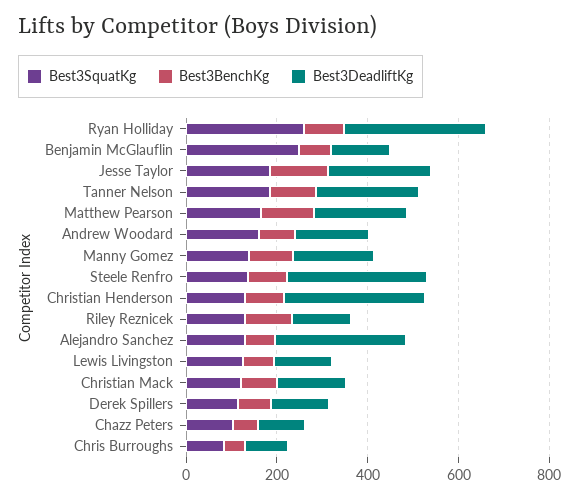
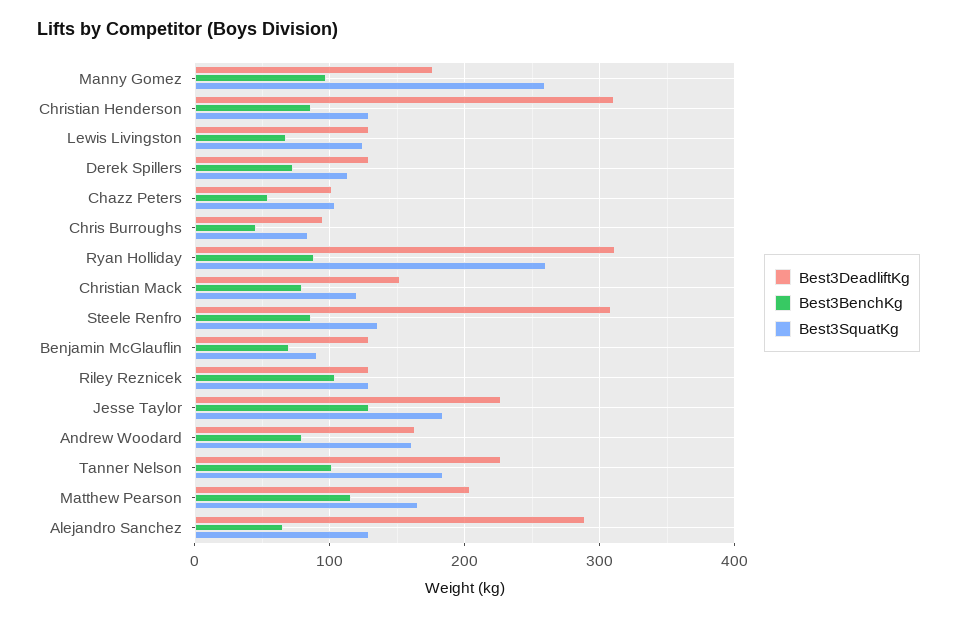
  {
    "Best3SquatKg": {
      "Ryan Holliday": 260,
-     "Benjamin McGlauflin": 250,
+     "Benjamin McGlauflin": 90,
      "Jesse Taylor": 180,
      "Tanner Nelson": 180,
      "Matthew Pearson": 170,
      "Andrew Woodard": 160,
-     "Manny Gomez": 150,
+     "Manny Gomez": 260,
      "Steele Renfro": 140,
      "Christian Henderson": 130,
      "Riley Reznicek": 130,
      "Alejandro Sanchez": 130,
      "Lewis Livingston": 120,
      "Christian Mack": 120,
      "Derek Spillers": 110,
      "Chazz Peters": 100,
      "Chris Burroughs": 80
    },
    "Best3BenchKg": {
      "Ryan Holliday": 90,
      "Benjamin McGlauflin": 70,
      "Jesse Taylor": 130,
      "Tanner Nelson": 100,
      "Matthew Pearson": 120,
      "Andrew Woodard": 80,
      "Manny Gomez": 100,
      "Steele Renfro": 90,
      "Christian Henderson": 90,
      "Riley Reznicek": 100,
      "Alejandro Sanchez": 70,
      "Lewis Livingston": 70,
      "Christian Mack": 80,
      "Derek Spillers": 70,
      "Chazz Peters": 50,
      "Chris Burroughs": 50
    },
    "Best3DeadliftKg": {
      "Ryan Holliday": 310,
      "Benjamin McGlauflin": 130,
      "Jesse Taylor": 230,
      "Tanner Nelson": 230,
      "Matthew Pearson": 200,
      "Andrew Woodard": 160,
      "Manny Gomez": 180,
      "Steele Renfro": 310,
      "Christian Henderson": 310,
      "Riley Reznicek": 130,
      "Alejandro Sanchez": 290,
      "Lewis Livingston": 130,
      "Christian Mack": 150,
      "Derek Spillers": 130,
      "Chazz Peters": 100,
      "Chris Burroughs": 100
    }
  }

